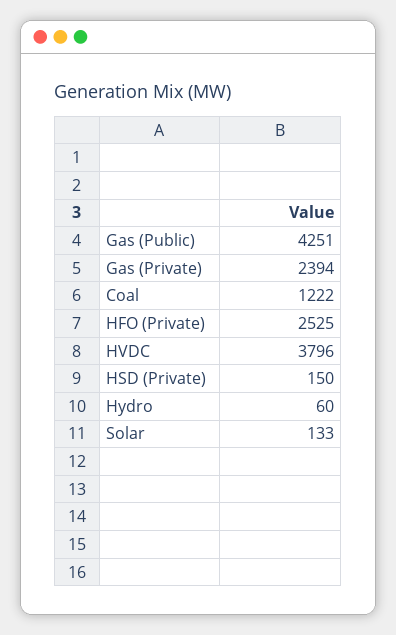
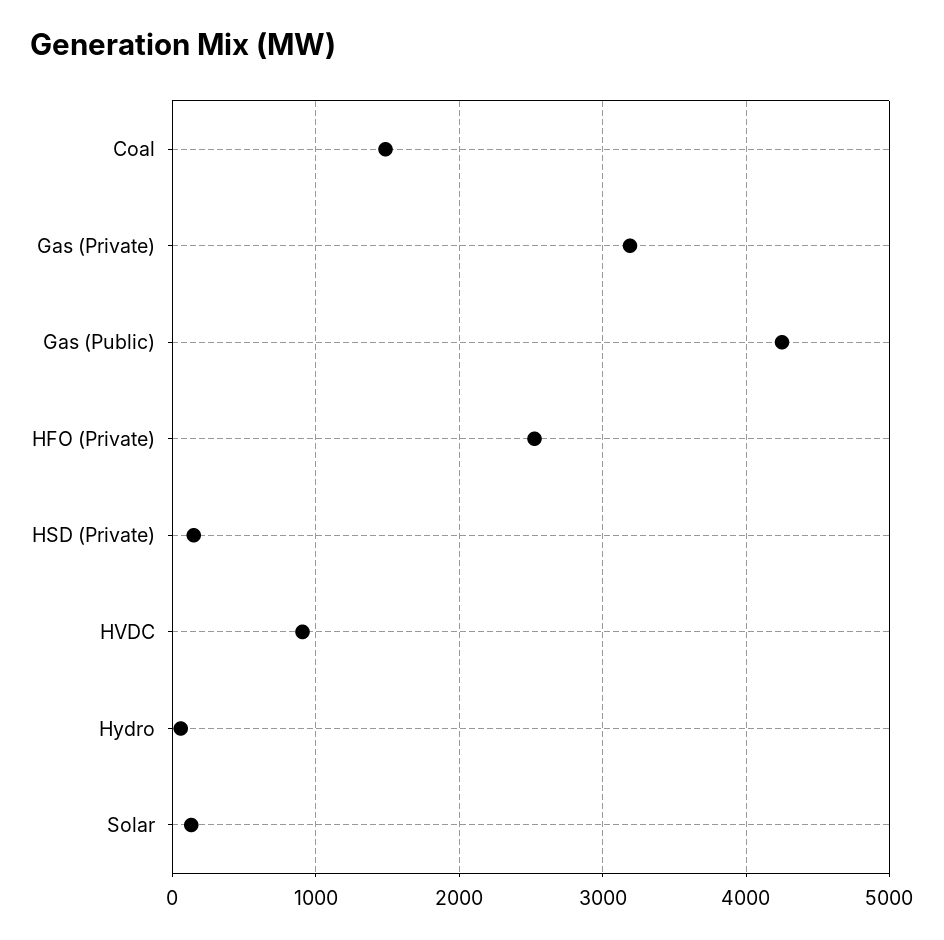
  {
    "Gas (Public)": 4251,
-   "Gas (Private)": 2394,
+   "Gas (Private)": 3200,
-   "Coal": 1222,
+   "Coal": 1500,
    "HFO (Private)": 2525,
-   "HVDC": 3796,
+   "HVDC": 900,
    "HSD (Private)": 150,
    "Hydro": 60,
    "Solar": 133
  }

